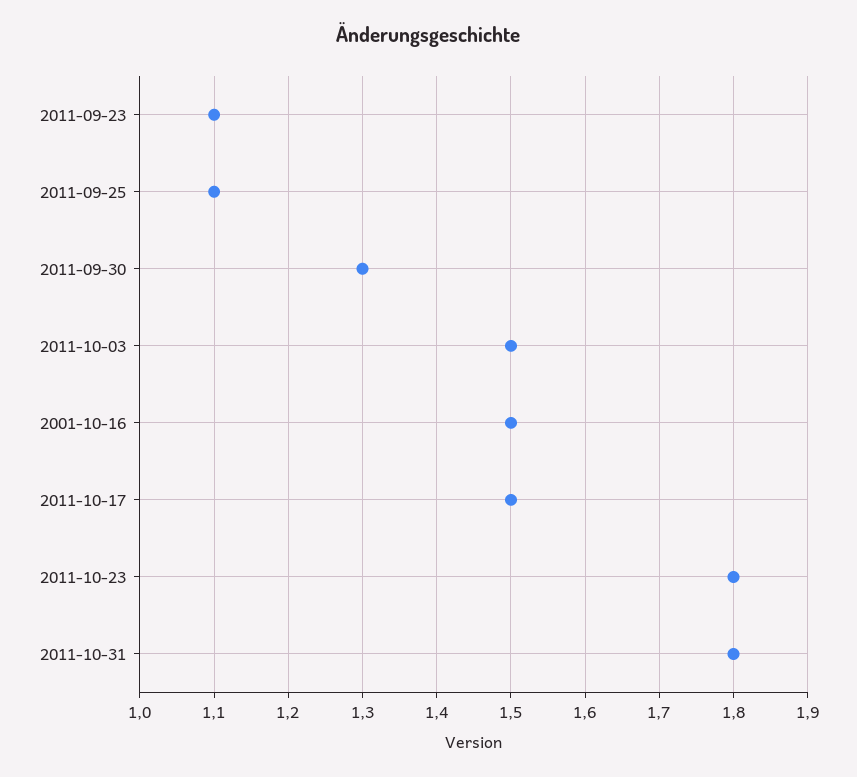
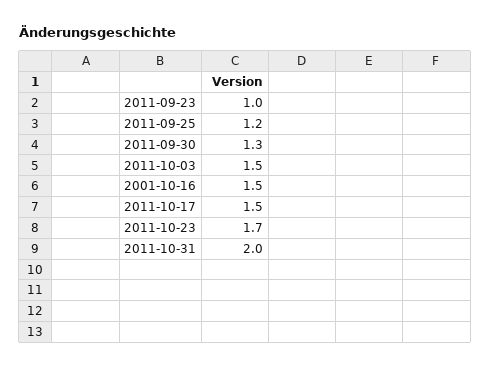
  {
-   "2011-09-23": 1.1,
+   "2011-09-23": 1,
-   "2011-09-25": 1.1,
+   "2011-09-25": 1.2,
    "2011-09-30": 1.3,
    "2011-10-03": 1.5,
    "2001-10-16": 1.5,
    "2011-10-17": 1.5,
-   "2011-10-23": 1.8,
+   "2011-10-23": 1.7,
-   "2011-10-31": 1.8
+   "2011-10-31": 2
  }

